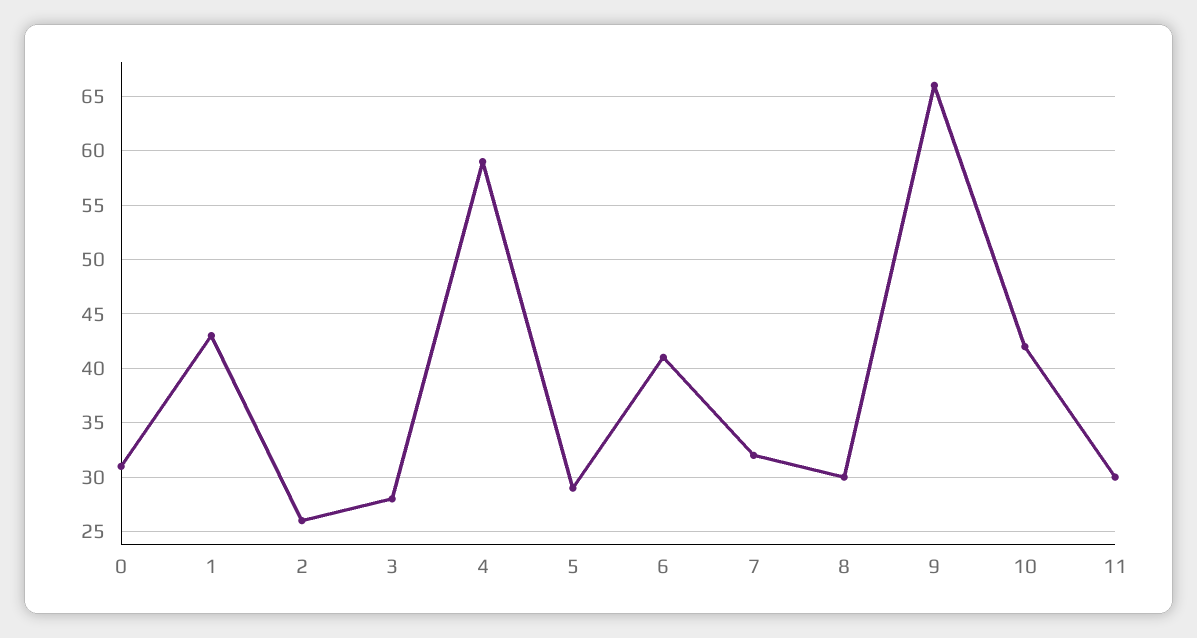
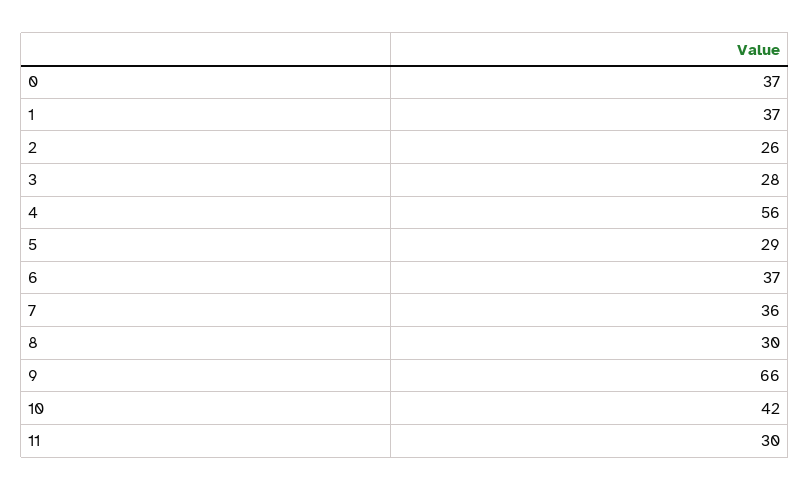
  {
-   "0": 31,
+   "0": 37,
-   "1": 43,
+   "1": 37,
    "2": 26,
    "3": 28,
-   "4": 59,
+   "4": 56,
    "5": 29,
-   "6": 41,
+   "6": 37,
-   "7": 32,
+   "7": 36,
    "8": 30,
    "9": 66,
    "10": 42,
    "11": 30
  }

